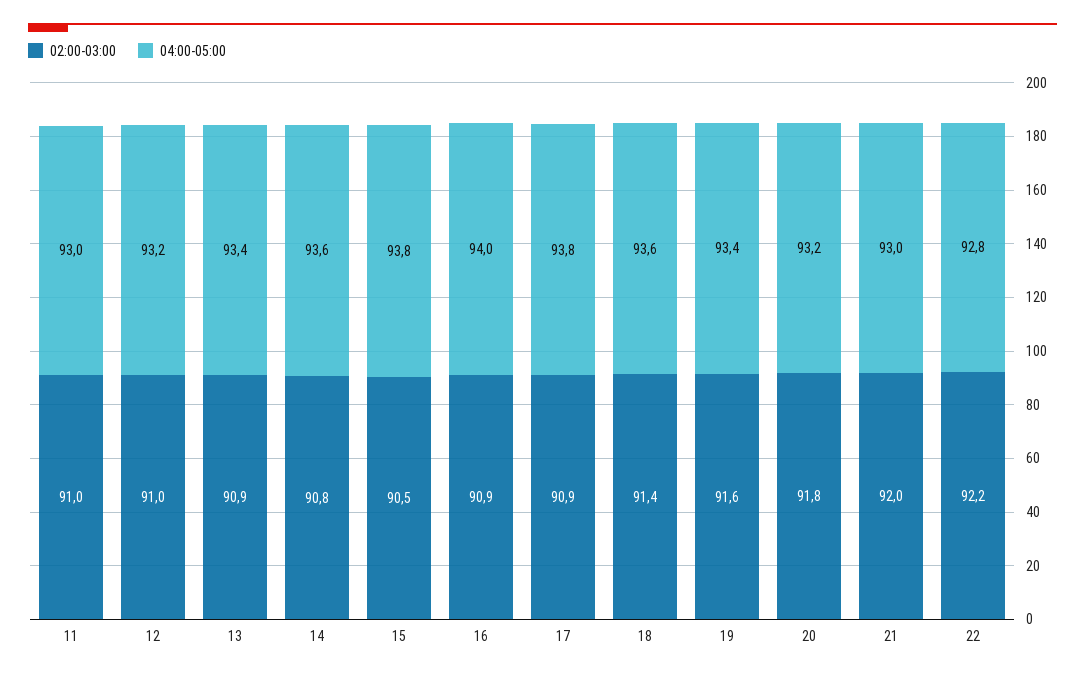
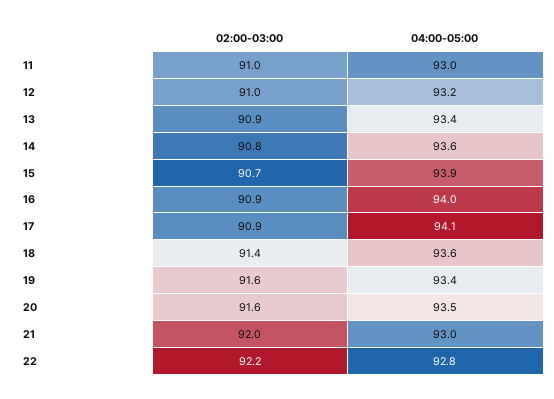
  {
    "02:00-03:00": {
      "11": 91,
      "12": 91,
      "13": 90.9,
      "14": 90.8,
-     "15": 90.5,
+     "15": 90.7,
      "16": 90.9,
      "17": 90.9,
      "18": 91.4,
      "19": 91.6,
-     "20": 91.8,
+     "20": 91.6,
      "21": 92,
      "22": 92.2
    },
    "04:00-05:00": {
      "11": 93,
      "12": 93.2,
      "13": 93.4,
      "14": 93.6,
-     "15": 93.8,
+     "15": 93.9,
      "16": 94,
-     "17": 93.8,
+     "17": 94.1,
      "18": 93.6,
      "19": 93.4,
-     "20": 93.2,
+     "20": 93.5,
      "21": 93,
      "22": 92.8
    }
  }

